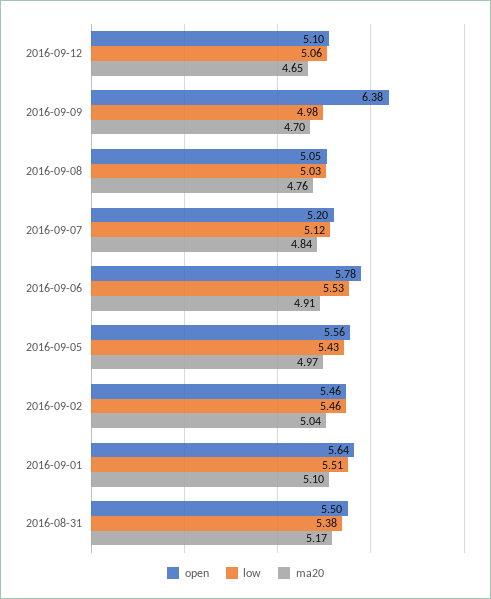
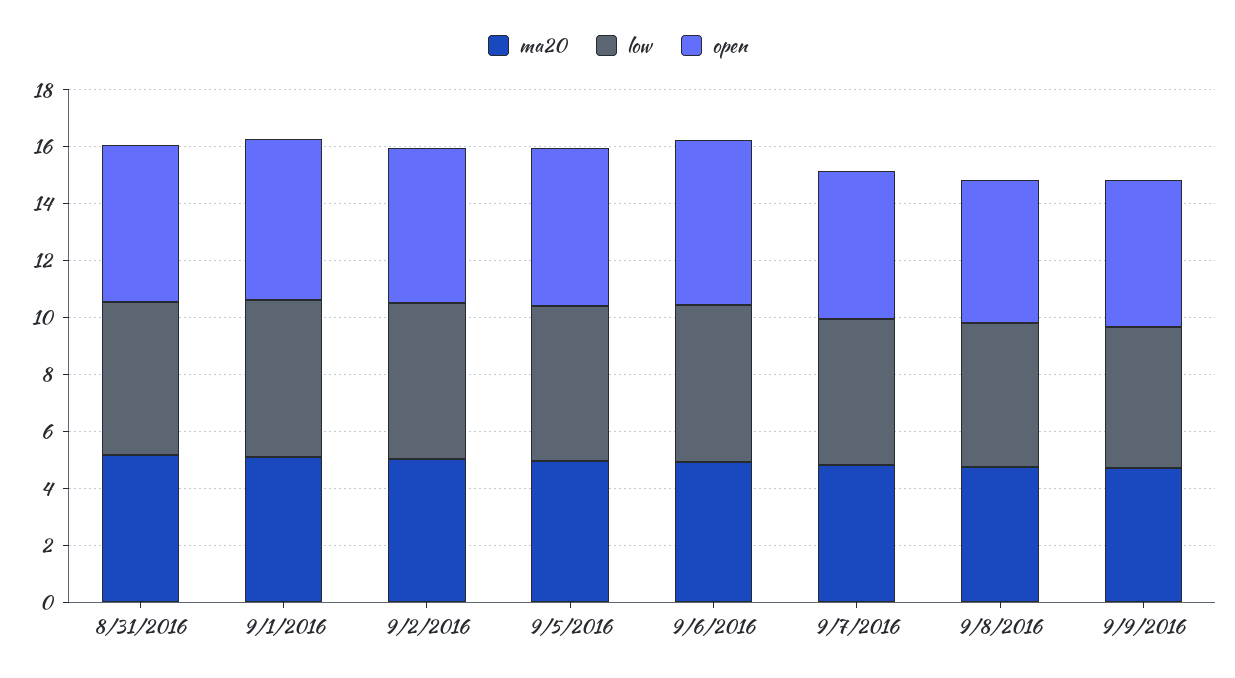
  {
    "open": {
-     "2016-09-12": 5.1,
-     "2016-09-09": 6.38,
+     "2016-09-09": 5,
      "2016-09-08": 5.05,
      "2016-09-07": 5.2,
      "2016-09-06": 5.78,
      "2016-09-05": 5.56,
      "2016-09-02": 5.46,
      "2016-09-01": 5.64,
      "2016-08-31": 5.5
    },
    "low": {
-     "2016-09-12": 5.06,
      "2016-09-09": 4.98,
      "2016-09-08": 5.03,
      "2016-09-07": 5.12,
      "2016-09-06": 5.53,
      "2016-09-05": 5.43,
      "2016-09-02": 5.46,
      "2016-09-01": 5.51,
      "2016-08-31": 5.38
    },
    "ma20": {
-     "2016-09-12": 4.65,
      "2016-09-09": 4.7,
      "2016-09-08": 4.76,
      "2016-09-07": 4.84,
      "2016-09-06": 4.91,
      "2016-09-05": 4.97,
      "2016-09-02": 5.04,
      "2016-09-01": 5.1,
      "2016-08-31": 5.17
    }
  }

